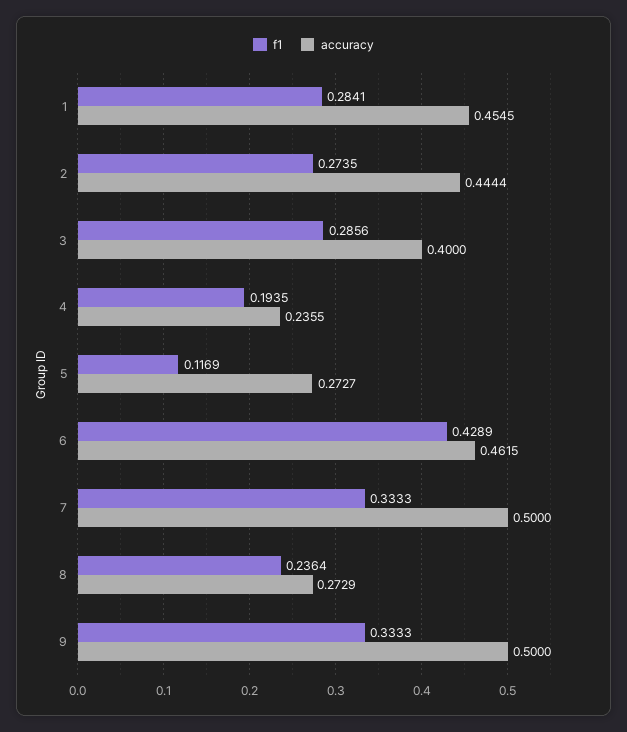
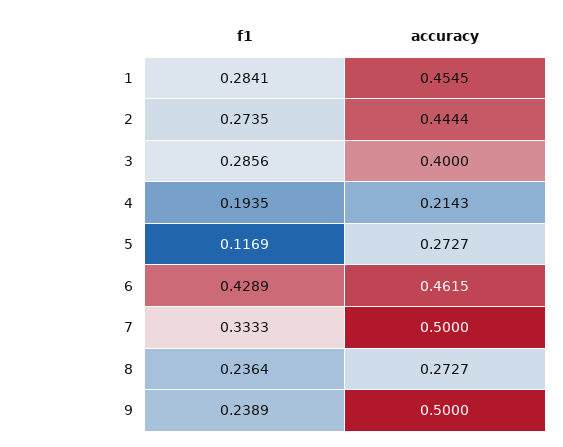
  {
    "f1": {
      "1": 0.2841,
      "2": 0.2735,
      "3": 0.2856,
      "4": 0.1935,
      "5": 0.1169,
      "6": 0.4289,
      "7": 0.3333,
      "8": 0.2364,
-     "9": 0.3333
+     "9": 0.2389
    },
    "accuracy": {
      "1": 0.4545,
      "2": 0.4444,
      "3": 0.4,
-     "4": 0.2355,
+     "4": 0.2143,
      "5": 0.2727,
      "6": 0.4615,
      "7": 0.5,
-     "8": 0.2729,
+     "8": 0.2727,
      "9": 0.5
    }
  }

